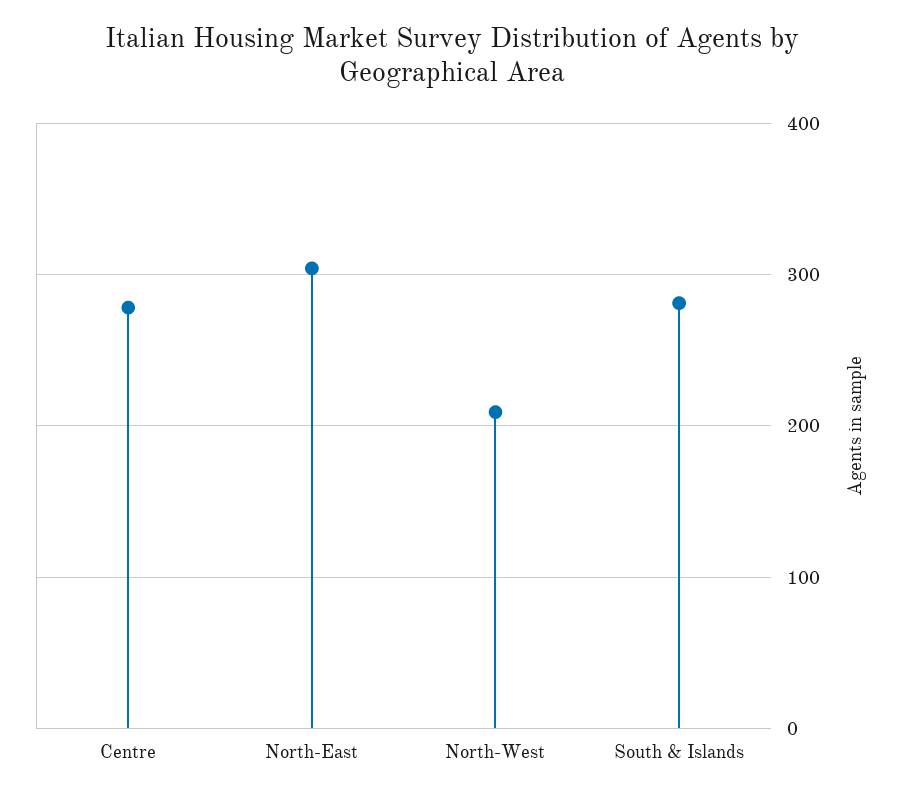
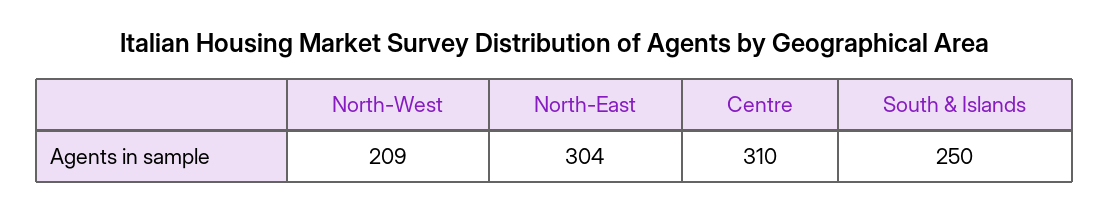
  {
-   "Centre": 280,
+   "Centre": 310,
    "North-East": 304,
    "North-West": 209,
-   "South & Islands": 280
+   "South & Islands": 250
  }

